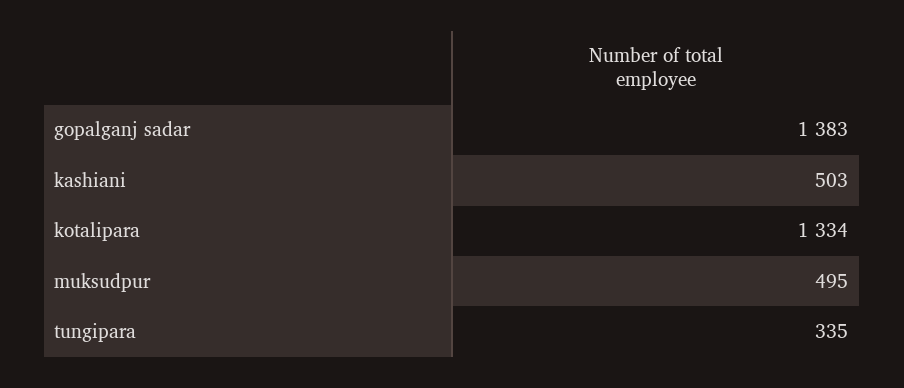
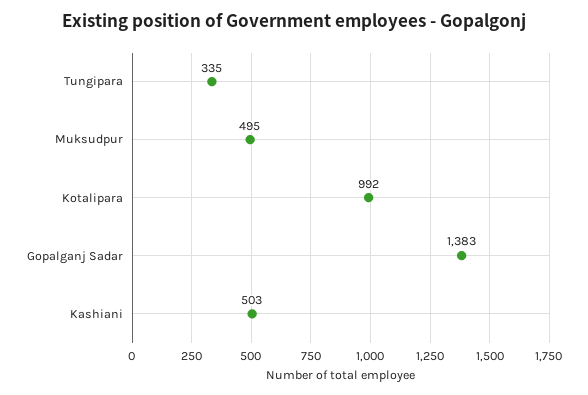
  {
    "gopalganj sadar": 1383,
    "kashiani": 503,
-   "kotalipara": 1334,
+   "kotalipara": 992,
    "muksudpur": 495,
    "tungipara": 335
  }

